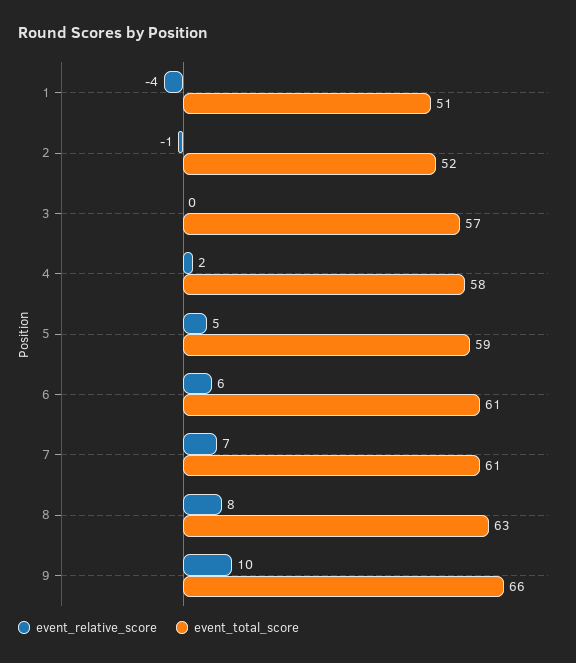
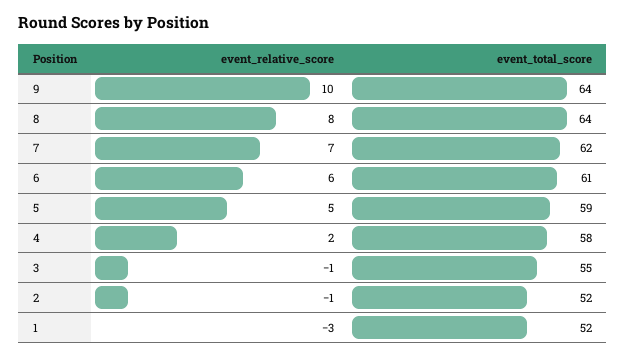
  {
    "event_relative_score": {
-     "1": -4,
+     "1": -3,
      "2": -1,
-     "3": 0,
+     "3": -1,
      "4": 2,
      "5": 5,
      "6": 6,
      "7": 7,
      "8": 8,
      "9": 10
    },
    "event_total_score": {
-     "1": 51,
+     "1": 52,
      "2": 52,
-     "3": 57,
+     "3": 55,
      "4": 58,
      "5": 59,
      "6": 61,
-     "7": 61,
+     "7": 62,
-     "8": 63,
+     "8": 64,
-     "9": 66
+     "9": 64
    }
  }

